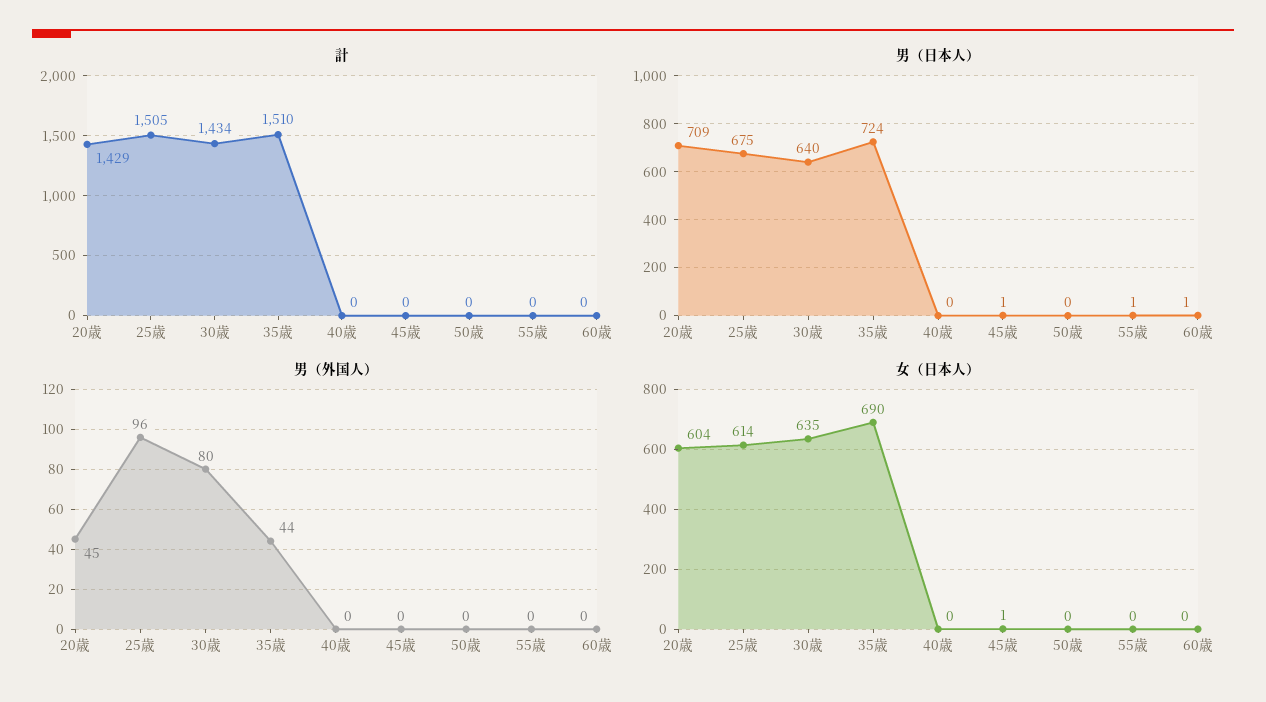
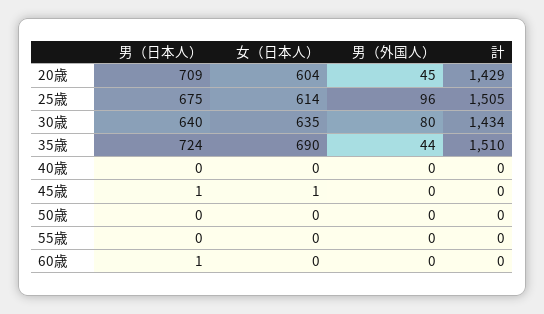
  {
    "計": {
      "20歳": 1429,
      "25歳": 1505,
      "30歳": 1434,
      "35歳": 1510,
      "40歳": 0,
      "45歳": 0,
      "50歳": 0,
      "55歳": 0,
      "60歳": 0
    },
    "男（日本人）": {
      "20歳": 709,
      "25歳": 675,
      "30歳": 640,
      "35歳": 724,
      "40歳": 0,
      "45歳": 1,
      "50歳": 0,
-     "55歳": 1,
+     "55歳": 0,
      "60歳": 1
    },
    "男（外国人）": {
      "20歳": 45,
      "25歳": 96,
      "30歳": 80,
      "35歳": 44,
      "40歳": 0,
      "45歳": 0,
      "50歳": 0,
      "55歳": 0,
      "60歳": 0
    },
    "女（日本人）": {
      "20歳": 604,
      "25歳": 614,
      "30歳": 635,
      "35歳": 690,
      "40歳": 0,
      "45歳": 1,
      "50歳": 0,
      "55歳": 0,
      "60歳": 0
    }
  }

